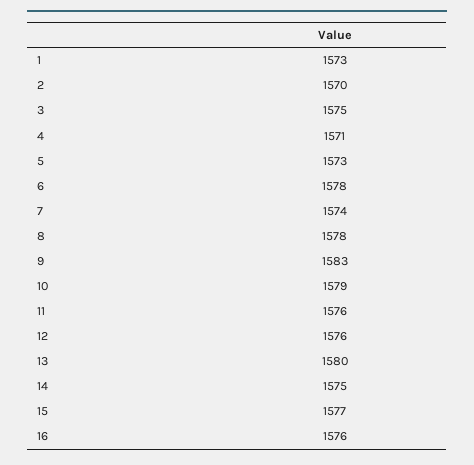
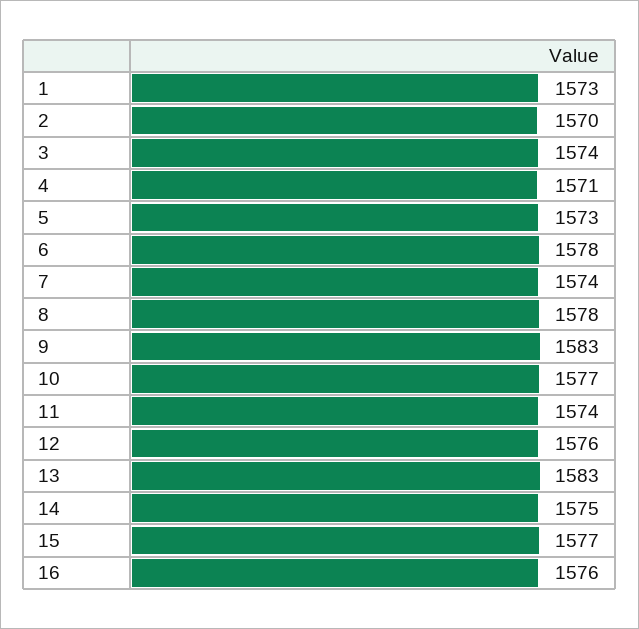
  {
    "1": 1573,
    "2": 1570,
-   "3": 1575,
+   "3": 1574,
    "4": 1571,
    "5": 1573,
    "6": 1578,
    "7": 1574,
    "8": 1578,
    "9": 1583,
-   "10": 1579,
+   "10": 1577,
-   "11": 1576,
+   "11": 1574,
    "12": 1576,
-   "13": 1580,
+   "13": 1583,
    "14": 1575,
    "15": 1577,
    "16": 1576
  }

